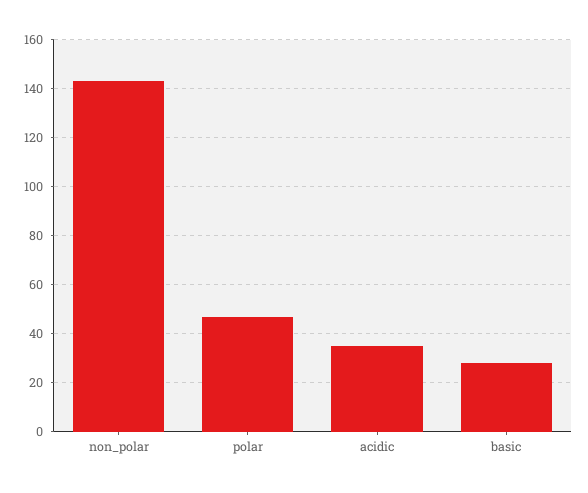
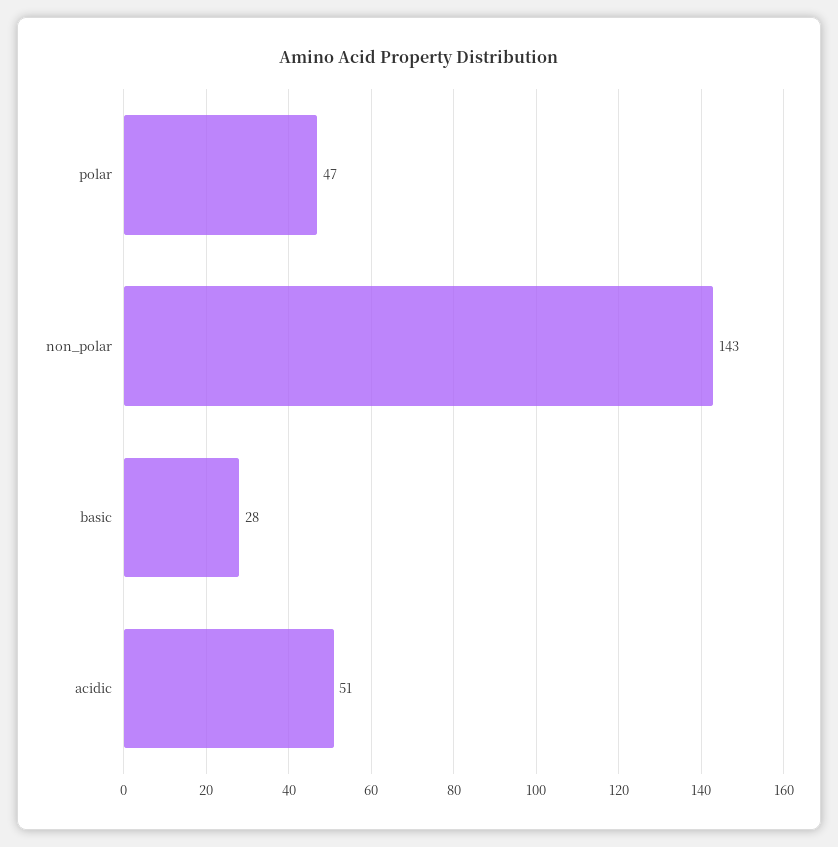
  {
    "non_polar": 143,
    "polar": 47,
-   "acidic": 35,
+   "acidic": 51,
    "basic": 28
  }

